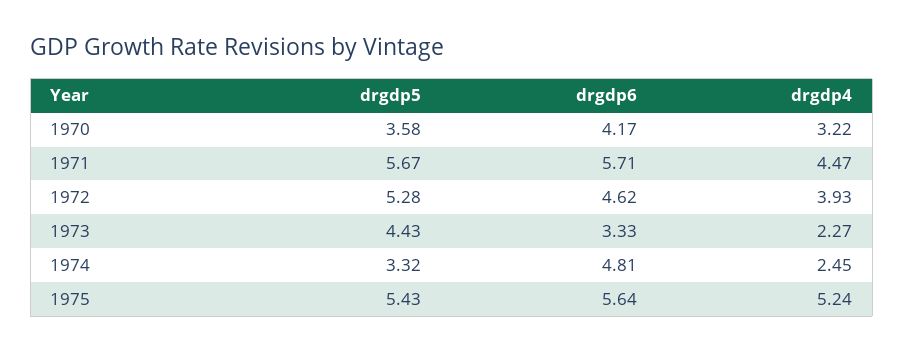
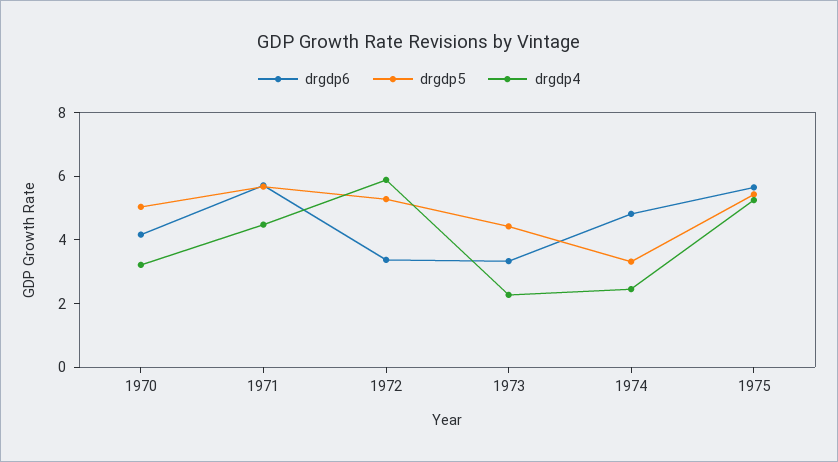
  {
    "drgdp5": {
-     "1970": 3.58,
+     "1970": 5,
      "1971": 5.67,
      "1972": 5.28,
      "1973": 4.43,
      "1974": 3.32,
      "1975": 5.43
    },
    "drgdp6": {
      "1970": 4.17,
      "1971": 5.71,
-     "1972": 4.62,
+     "1972": 3.5,
      "1973": 3.33,
      "1974": 4.81,
      "1975": 5.64
    },
    "drgdp4": {
      "1970": 3.22,
      "1971": 4.47,
-     "1972": 3.93,
+     "1972": 6,
      "1973": 2.27,
      "1974": 2.45,
      "1975": 5.24
    }
  }

